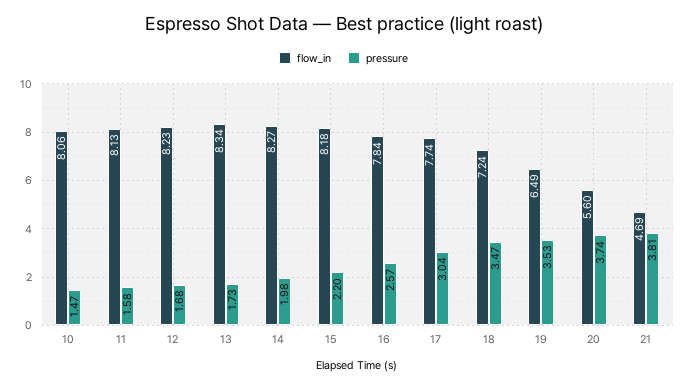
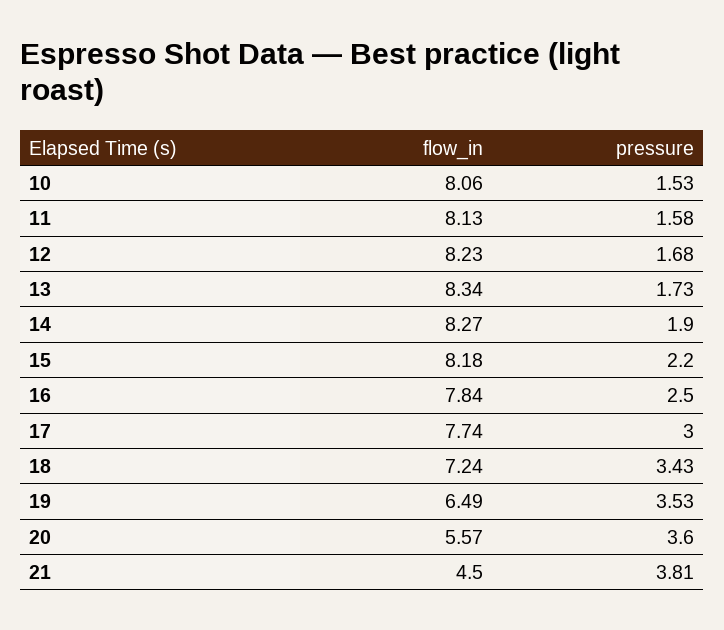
  {
    "flow_in": {
      "10": 8.06,
      "11": 8.13,
      "12": 8.23,
      "13": 8.34,
      "14": 8.27,
      "15": 8.18,
      "16": 7.84,
      "17": 7.74,
      "18": 7.24,
      "19": 6.49,
-     "20": 5.6,
+     "20": 5.57,
-     "21": 4.69
+     "21": 4.5
    },
    "pressure": {
-     "10": 1.47,
+     "10": 1.53,
      "11": 1.58,
      "12": 1.68,
      "13": 1.73,
-     "14": 1.98,
+     "14": 1.9,
      "15": 2.2,
-     "16": 2.57,
+     "16": 2.5,
-     "17": 3.04,
+     "17": 3,
-     "18": 3.47,
+     "18": 3.43,
      "19": 3.53,
-     "20": 3.74,
+     "20": 3.6,
      "21": 3.81
    }
  }

